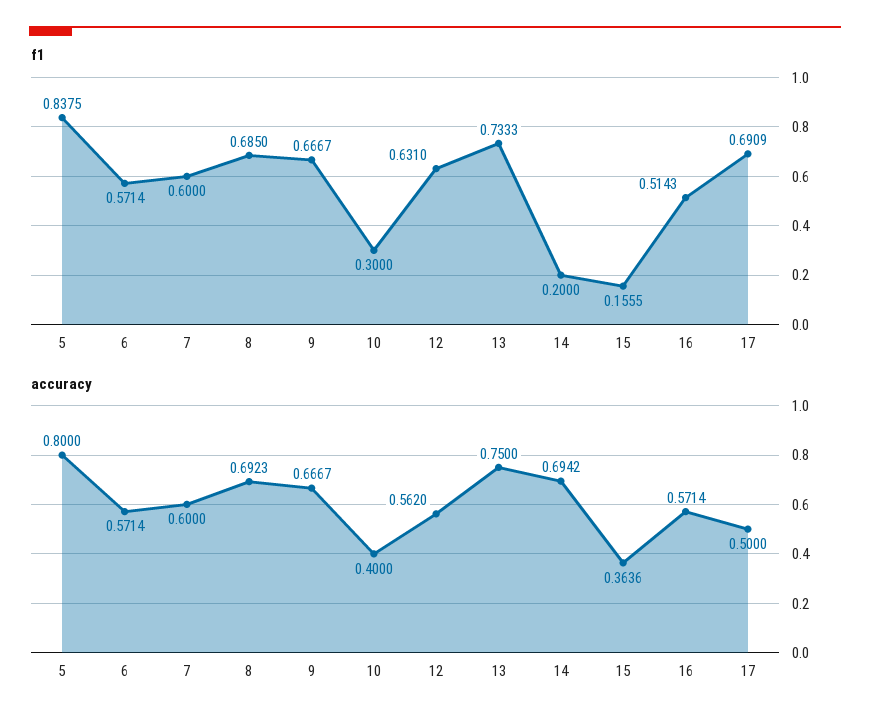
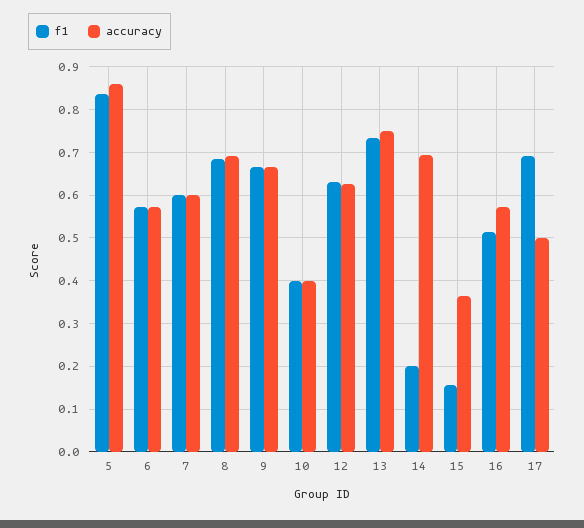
  {
    "f1": {
      "5": 0.8375,
      "6": 0.5714,
      "7": 0.6,
      "8": 0.685,
      "9": 0.6667,
-     "10": 0.3,
+     "10": 0.4,
      "12": 0.631,
      "13": 0.7333,
      "14": 0.2,
      "15": 0.1555,
      "16": 0.5143,
      "17": 0.6909
    },
    "accuracy": {
-     "5": 0.8,
+     "5": 0.86,
      "6": 0.5714,
      "7": 0.6,
      "8": 0.6923,
      "9": 0.6667,
      "10": 0.4,
-     "12": 0.562,
+     "12": 0.62,
      "13": 0.75,
      "14": 0.6942,
      "15": 0.3636,
      "16": 0.5714,
      "17": 0.5
    }
  }

